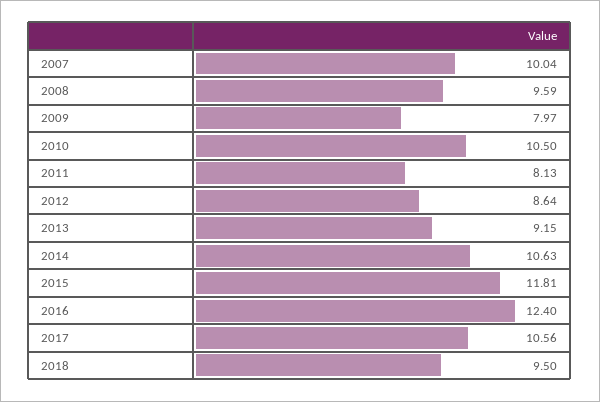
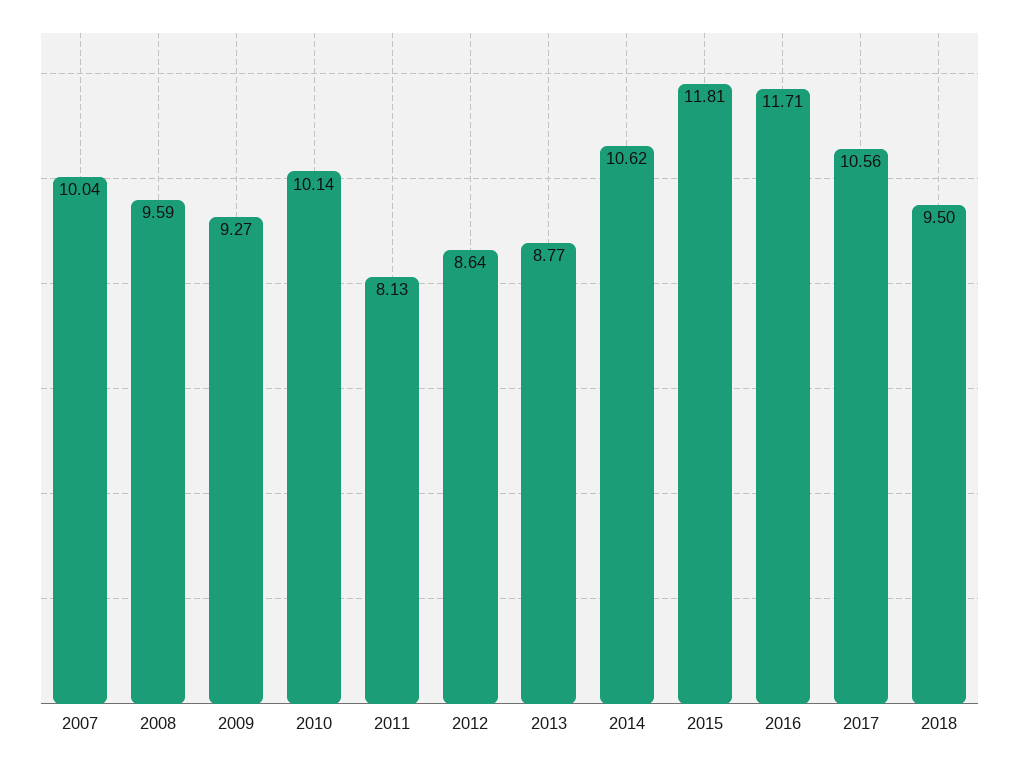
  {
    "2007": 10.04,
    "2008": 9.59,
-   "2009": 7.97,
+   "2009": 9.27,
-   "2010": 10.5,
+   "2010": 10.14,
    "2011": 8.13,
    "2012": 8.64,
-   "2013": 9.15,
+   "2013": 8.77,
-   "2014": 10.63,
+   "2014": 10.62,
    "2015": 11.81,
-   "2016": 12.4,
+   "2016": 11.71,
    "2017": 10.56,
    "2018": 9.5
  }

